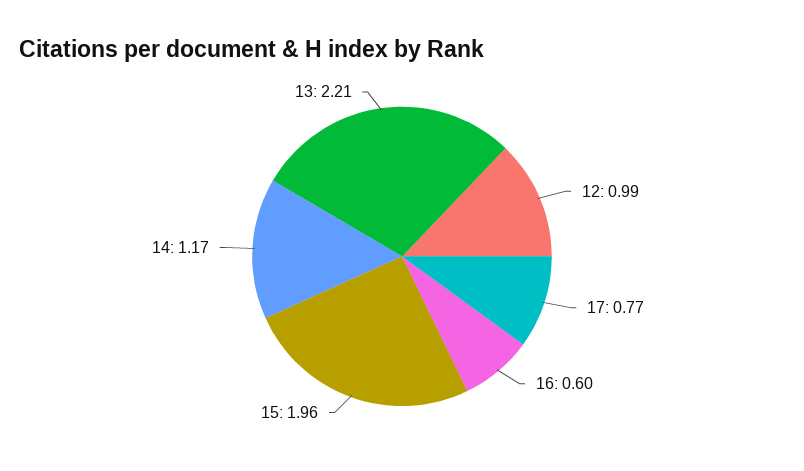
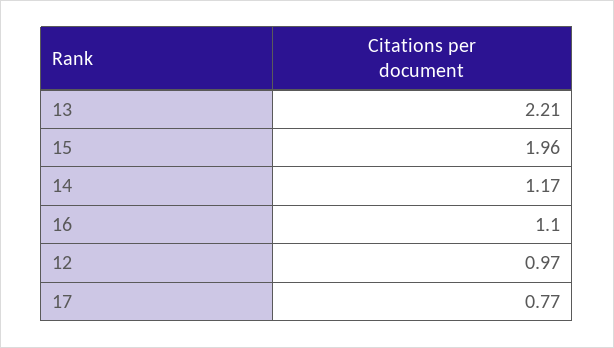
  {
-   "12": 0.99,
+   "12": 0.97,
    "17": 0.77,
-   "16": 0.6,
+   "16": 1.1,
    "15": 1.96,
    "14": 1.17,
    "13": 2.21
  }

